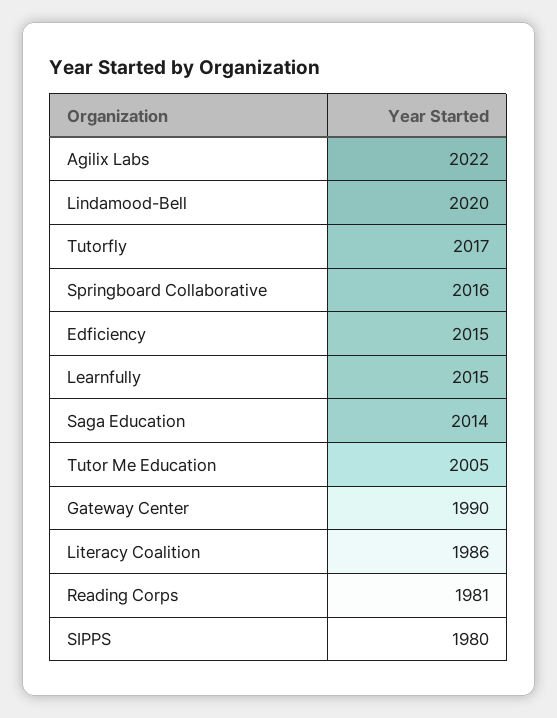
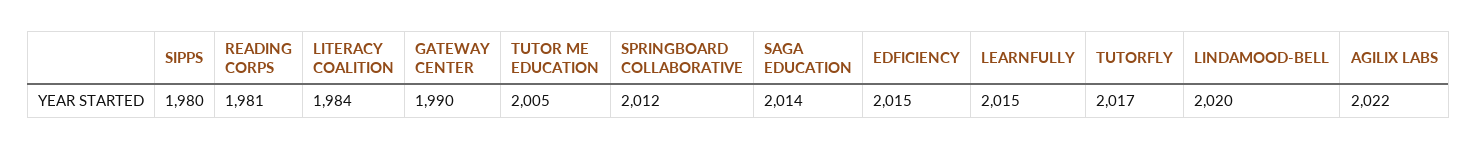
  {
    "Agilix Labs": 2022,
    "Lindamood-Bell": 2020,
    "Tutorfly": 2017,
-   "Springboard Collaborative": 2016,
+   "Springboard Collaborative": 2012,
    "Edficiency": 2015,
    "Learnfully": 2015,
    "Saga Education": 2014,
    "Tutor Me Education": 2005,
    "Gateway Center": 1990,
-   "Literacy Coalition": 1986,
+   "Literacy Coalition": 1984,
    "Reading Corps": 1981,
    "SIPPS": 1980
  }

